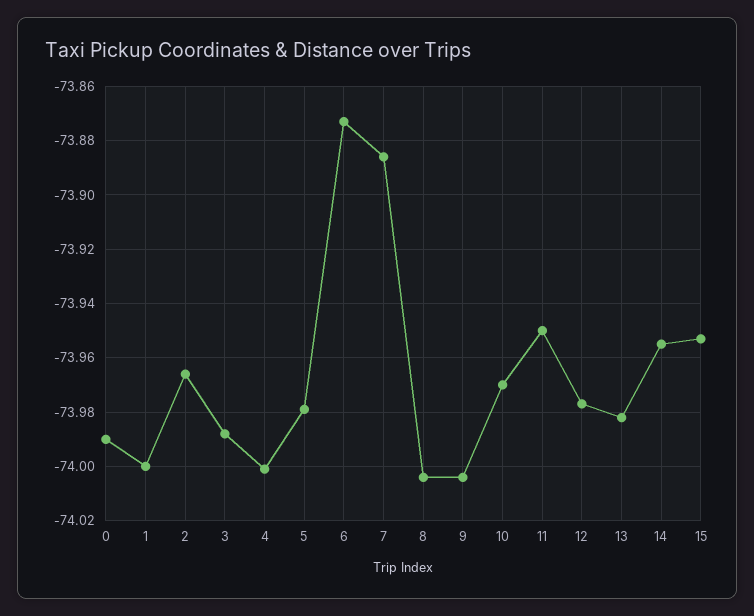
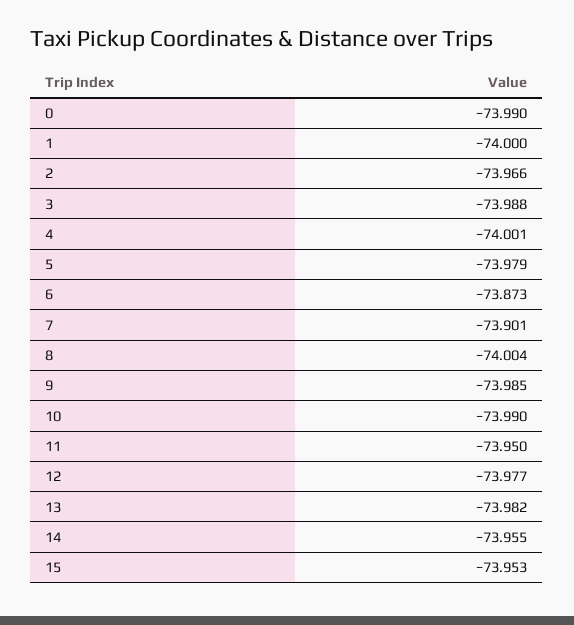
  {
    "0": -73.99,
    "1": -74,
    "2": -73.966,
    "3": -73.988,
    "4": -74.001,
    "5": -73.979,
    "6": -73.873,
-   "7": -73.885,
+   "7": -73.901,
    "8": -74.004,
-   "9": -74.005,
+   "9": -73.985,
-   "10": -73.97,
+   "10": -73.99,
    "11": -73.95,
    "12": -73.977,
    "13": -73.982,
    "14": -73.955,
    "15": -73.953
  }

